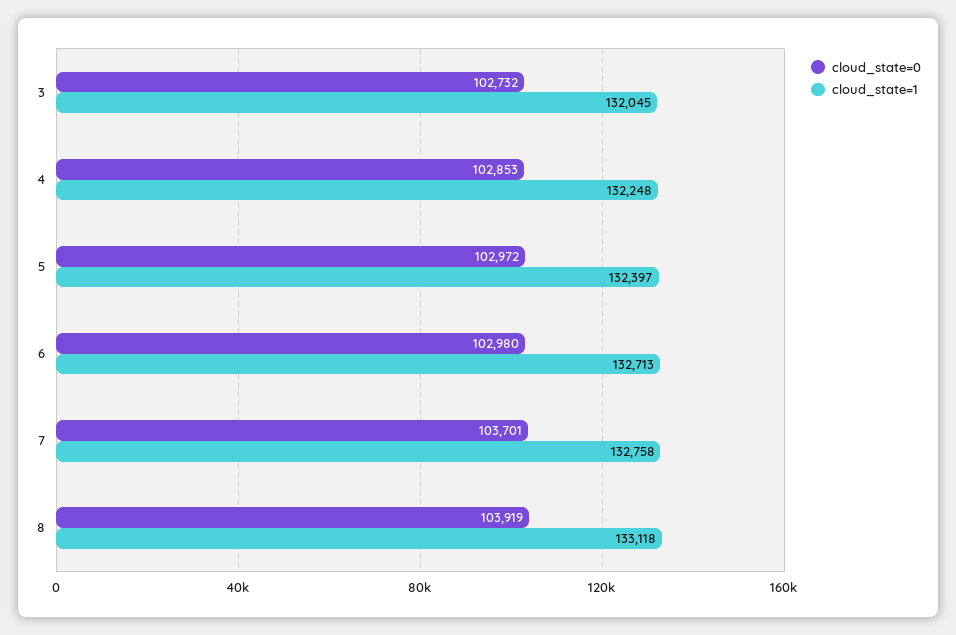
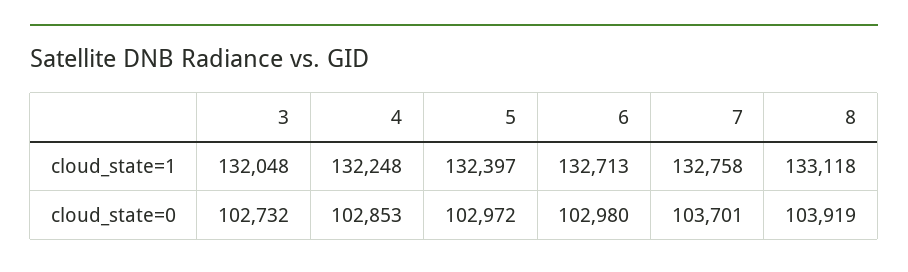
  {
    "cloud_state=0": {
      "3": 102732,
      "4": 102853,
      "5": 102972,
      "6": 102980,
      "7": 103701,
      "8": 103919
    },
    "cloud_state=1": {
-     "3": 132045,
+     "3": 132048,
      "4": 132248,
      "5": 132397,
      "6": 132713,
      "7": 132758,
      "8": 133118
    }
  }

